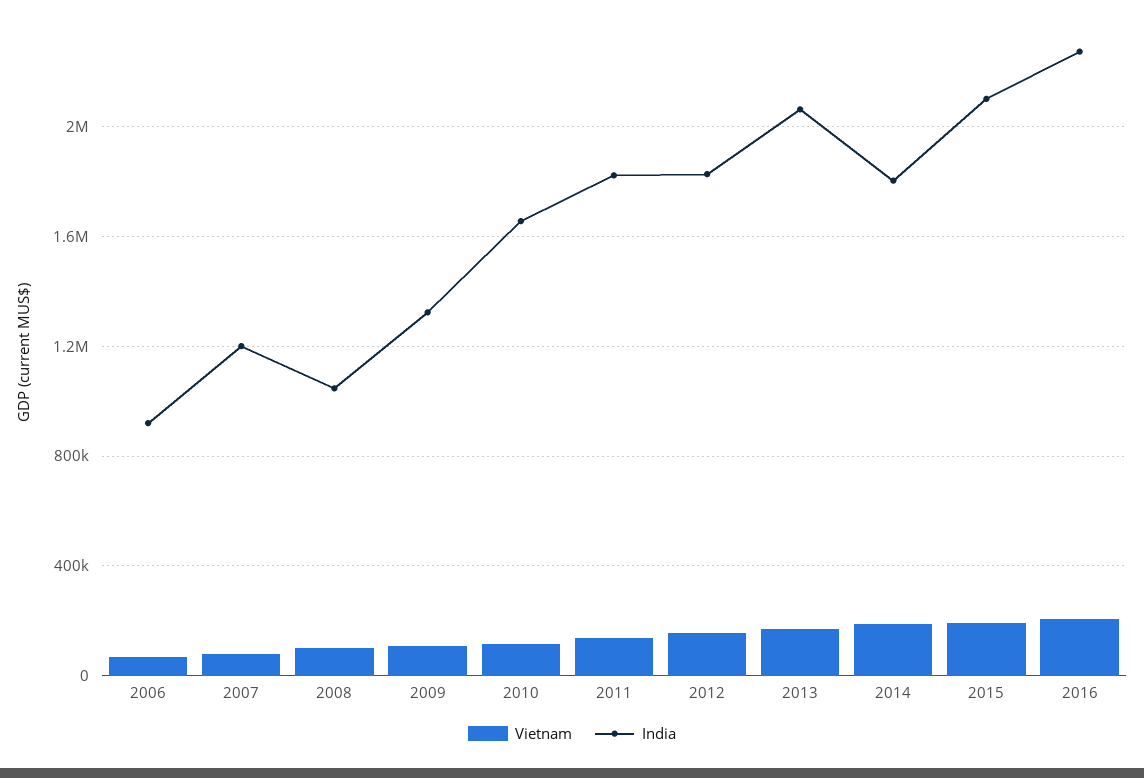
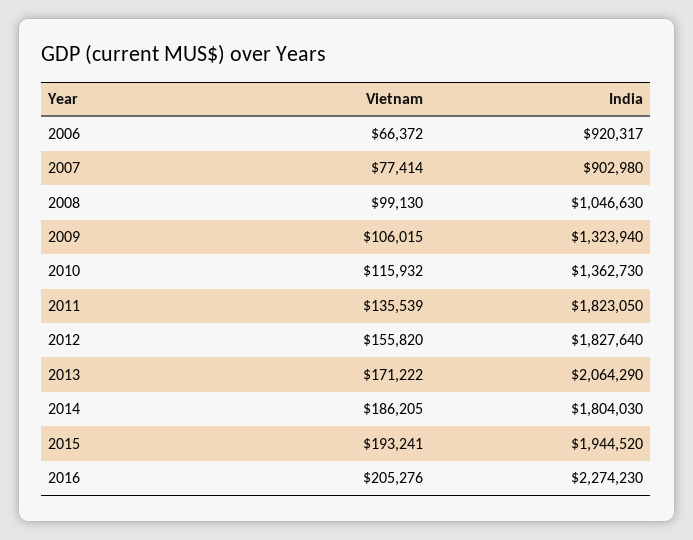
  {
    "Vietnam": {
      "2006": 66372,
      "2007": 77414,
      "2008": 99130,
      "2009": 106015,
      "2010": 115932,
      "2011": 135539,
      "2012": 155820,
      "2013": 171222,
      "2014": 186205,
      "2015": 193241,
      "2016": 205276
    },
    "India": {
      "2006": 920317,
-     "2007": 1200000,
+     "2007": 902980,
      "2008": 1046630,
      "2009": 1323940,
-     "2010": 1650000,
+     "2010": 1362730,
      "2011": 1823050,
      "2012": 1827640,
      "2013": 2064290,
      "2014": 1804030,
-     "2015": 2100000,
+     "2015": 1944520,
      "2016": 2274230
    }
  }

